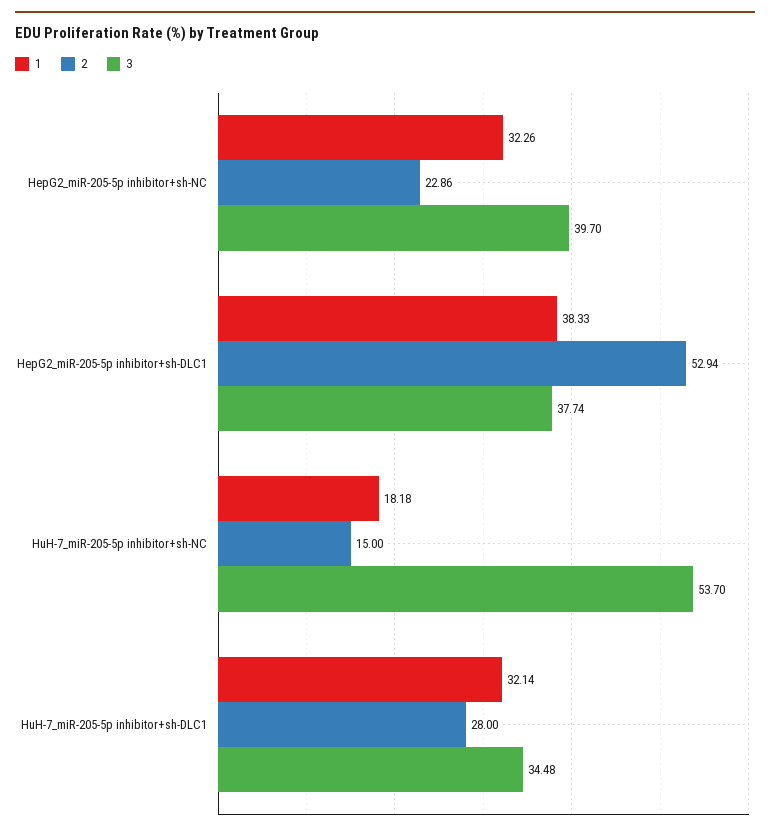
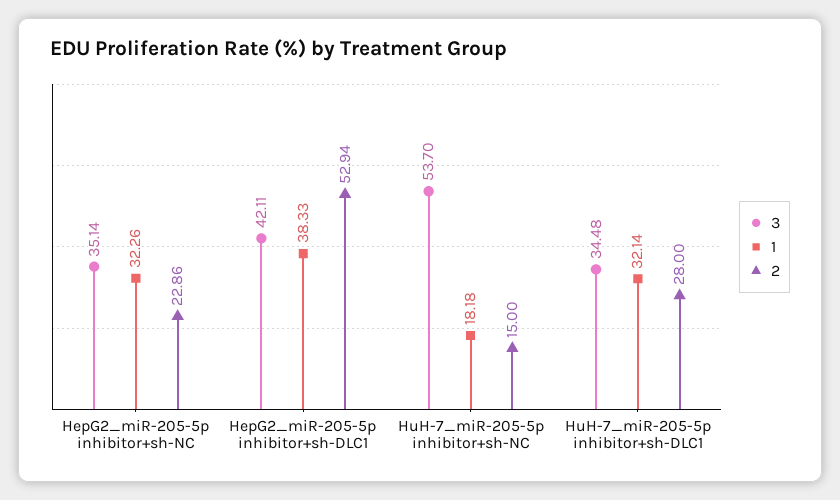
  {
    "1": {
      "HepG2_miR-205-5p inhibitor+sh-NC": 32.26,
      "HepG2_miR-205-5p inhibitor+sh-DLC1": 38.33,
      "HuH-7_miR-205-5p inhibitor+sh-NC": 18.18,
      "HuH-7_miR-205-5p inhibitor+sh-DLC1": 32.14
    },
    "2": {
      "HepG2_miR-205-5p inhibitor+sh-NC": 22.86,
      "HepG2_miR-205-5p inhibitor+sh-DLC1": 52.94,
      "HuH-7_miR-205-5p inhibitor+sh-NC": 15,
      "HuH-7_miR-205-5p inhibitor+sh-DLC1": 28
    },
    "3": {
-     "HepG2_miR-205-5p inhibitor+sh-NC": 39.7,
+     "HepG2_miR-205-5p inhibitor+sh-NC": 35.14,
-     "HepG2_miR-205-5p inhibitor+sh-DLC1": 37.74,
+     "HepG2_miR-205-5p inhibitor+sh-DLC1": 42.11,
      "HuH-7_miR-205-5p inhibitor+sh-NC": 53.7,
      "HuH-7_miR-205-5p inhibitor+sh-DLC1": 34.48
    }
  }

